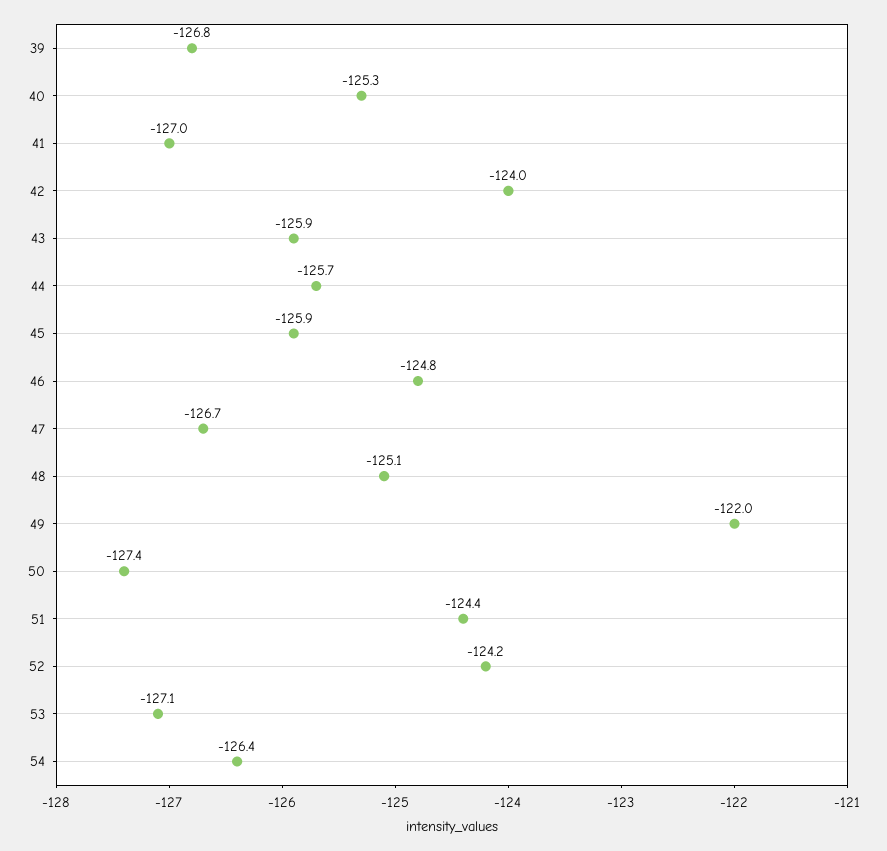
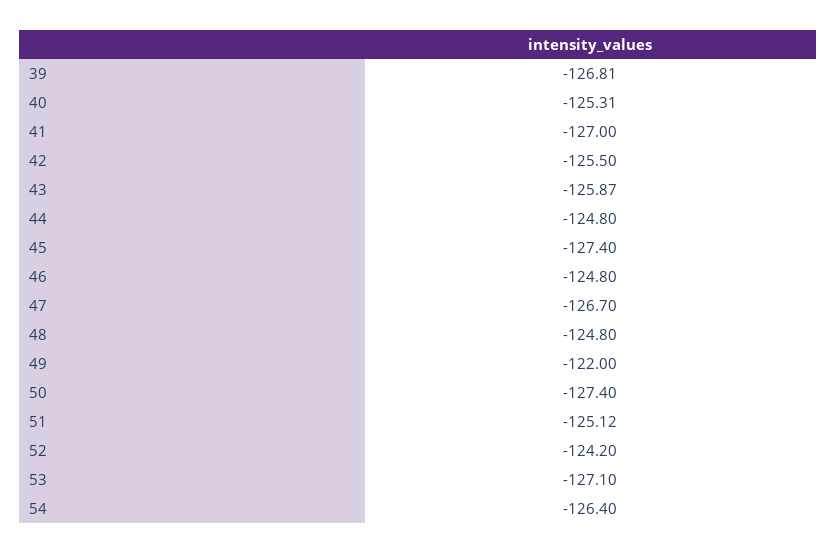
  {
    "39": -126.81,
    "40": -125.31,
    "41": -127,
-   "42": -124,
+   "42": -125.5,
    "43": -125.87,
-   "44": -125.7,
+   "44": -124.8,
-   "45": -125.9,
+   "45": -127.4,
    "46": -124.8,
    "47": -126.7,
-   "48": -125.1,
+   "48": -124.8,
    "49": -122,
    "50": -127.4,
-   "51": -124.4,
+   "51": -125.12,
    "52": -124.2,
    "53": -127.1,
    "54": -126.4
  }

